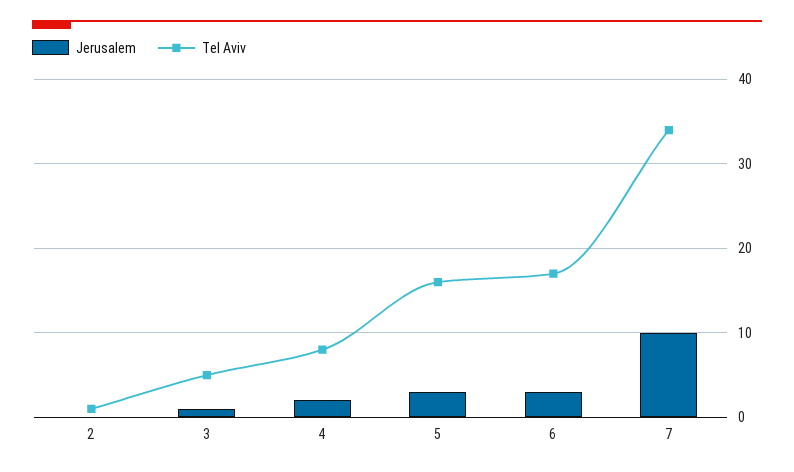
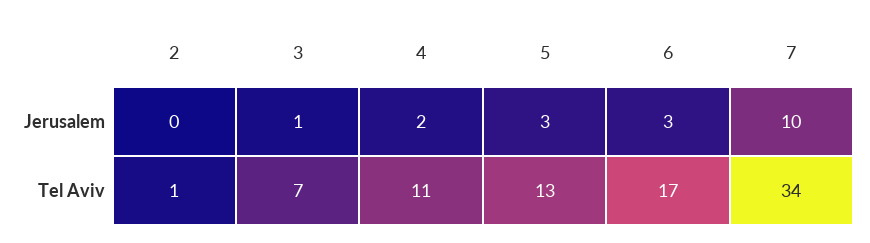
  {
    "Jerusalem": {
      "2": 0,
      "3": 1,
      "4": 2,
      "5": 3,
      "6": 3,
      "7": 10
    },
    "Tel Aviv": {
      "2": 1,
-     "3": 5,
+     "3": 7,
-     "4": 8,
+     "4": 11,
-     "5": 16,
+     "5": 13,
      "6": 17,
      "7": 34
    }
  }

